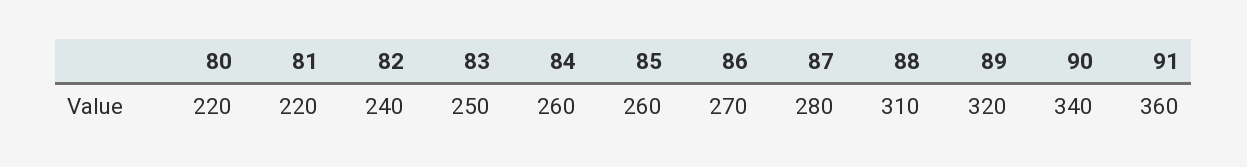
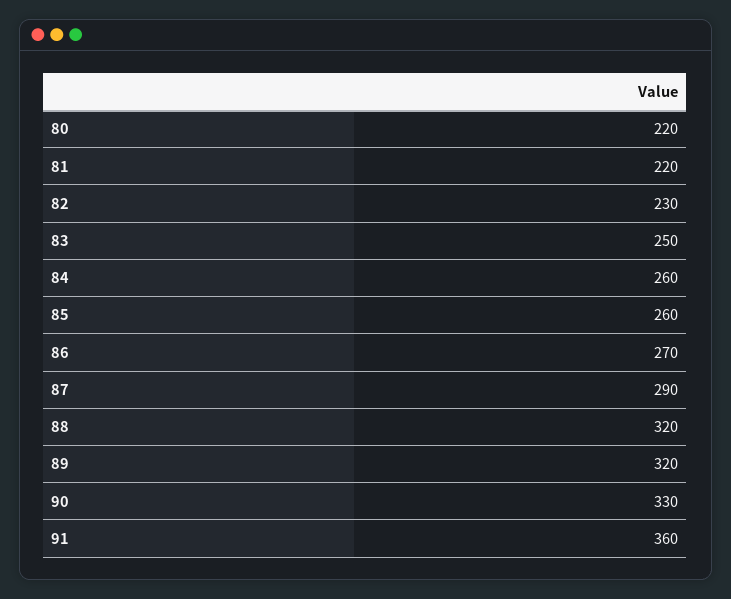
  {
    "80": 220,
    "81": 220,
-   "82": 240,
+   "82": 230,
    "83": 250,
    "84": 260,
    "85": 260,
    "86": 270,
-   "87": 280,
+   "87": 290,
-   "88": 310,
+   "88": 320,
    "89": 320,
-   "90": 340,
+   "90": 330,
    "91": 360
  }

